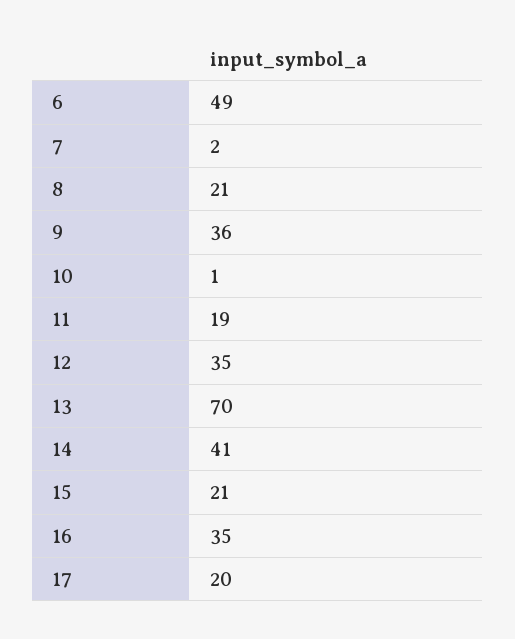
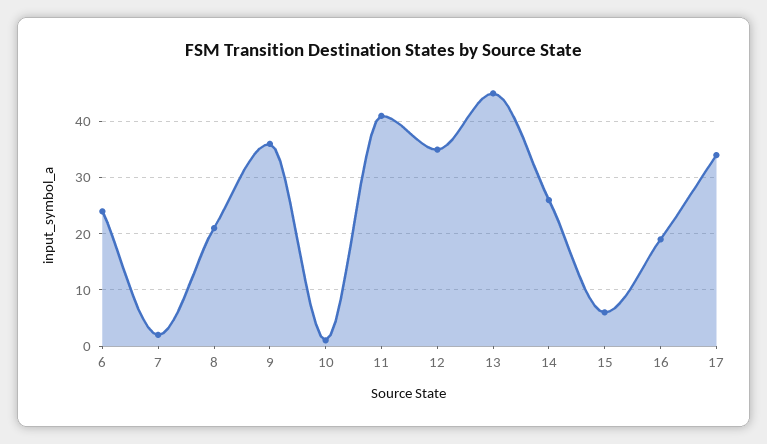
  {
-   "6": 49,
+   "6": 25,
    "7": 2,
    "8": 21,
    "9": 36,
    "10": 1,
-   "11": 19,
+   "11": 40,
    "12": 35,
-   "13": 70,
+   "13": 45,
-   "14": 41,
+   "14": 25,
-   "15": 21,
+   "15": 5,
-   "16": 35,
+   "16": 20,
-   "17": 20
+   "17": 35
  }

